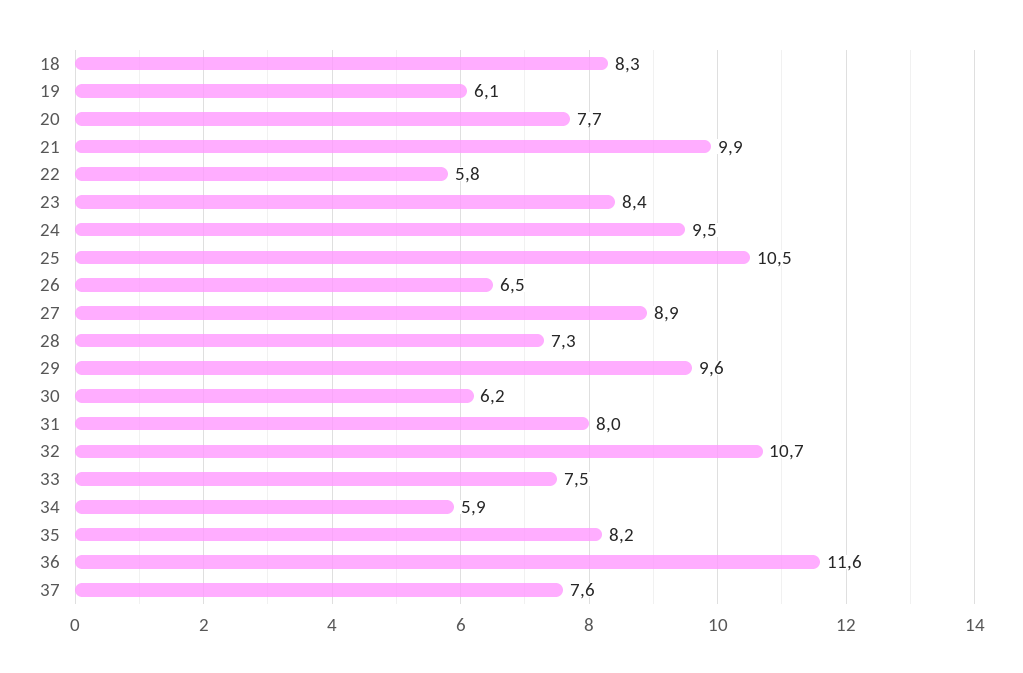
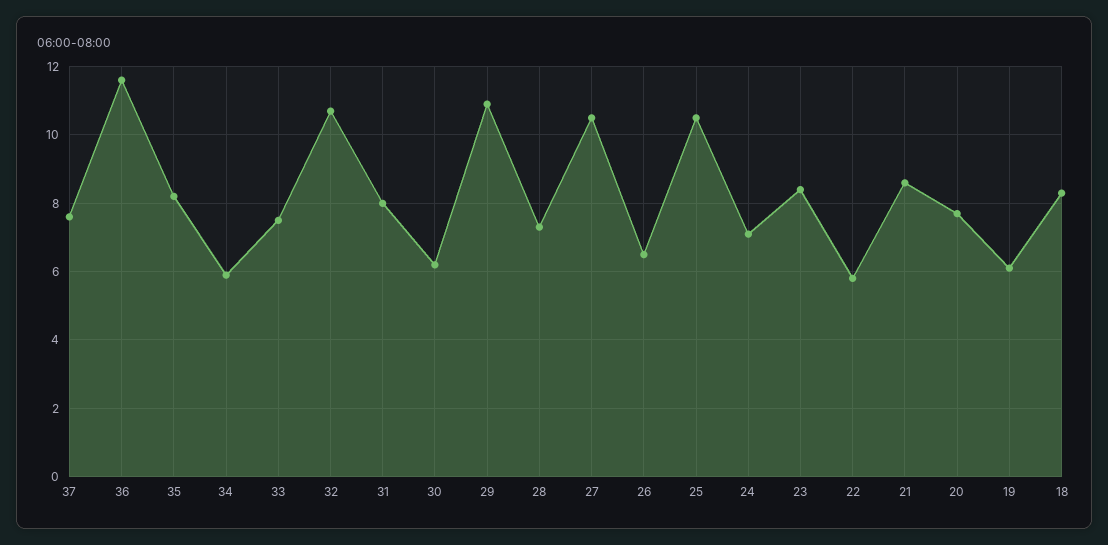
  {
    "18": 8.3,
    "19": 6.1,
    "20": 7.7,
-   "21": 9.9,
+   "21": 8.5,
    "22": 5.8,
    "23": 8.4,
-   "24": 9.5,
+   "24": 7,
    "25": 10.5,
    "26": 6.5,
-   "27": 8.9,
+   "27": 10.5,
    "28": 7.3,
-   "29": 9.6,
+   "29": 11,
    "30": 6.2,
    "31": 8,
    "32": 10.7,
    "33": 7.5,
    "34": 5.9,
    "35": 8.2,
    "36": 11.6,
    "37": 7.6
  }

